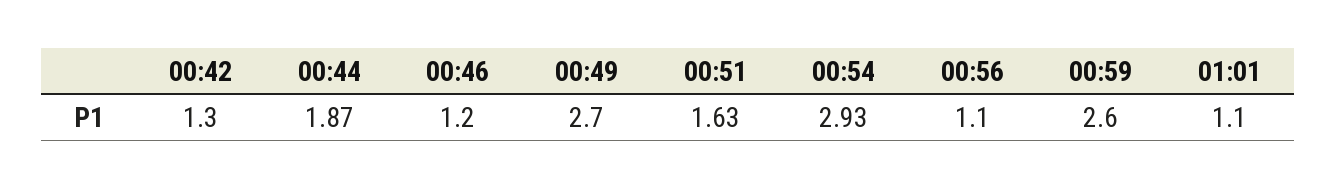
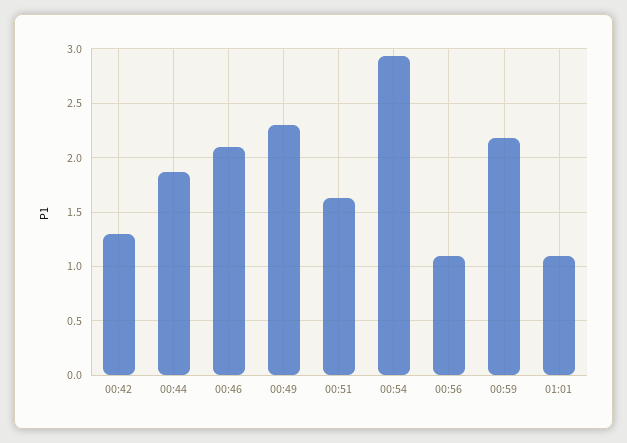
  {
    "00:42": 1.3,
    "00:44": 1.87,
-   "00:46": 1.2,
+   "00:46": 2.1,
-   "00:49": 2.7,
+   "00:49": 2.3,
    "00:51": 1.63,
    "00:54": 2.93,
    "00:56": 1.1,
-   "00:59": 2.6,
+   "00:59": 2.2,
    "01:01": 1.1
  }

